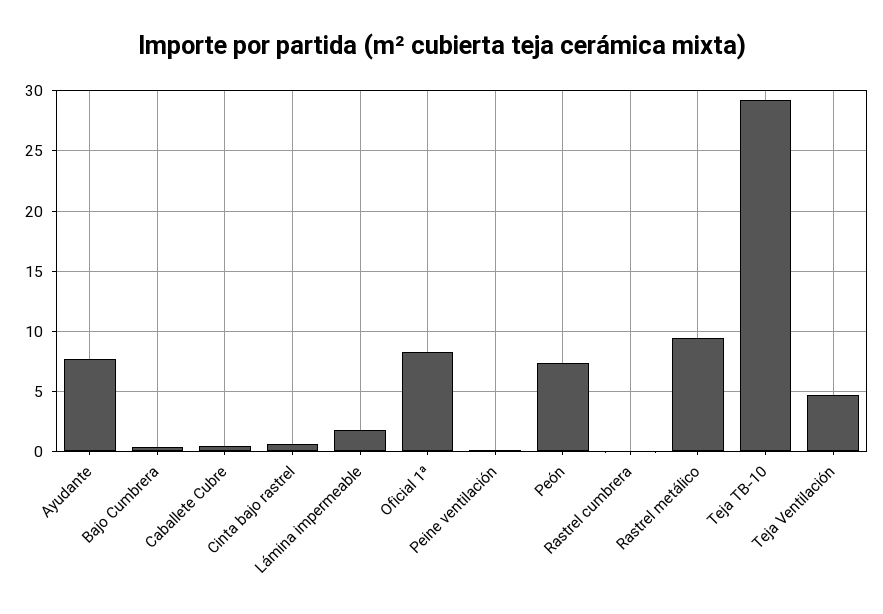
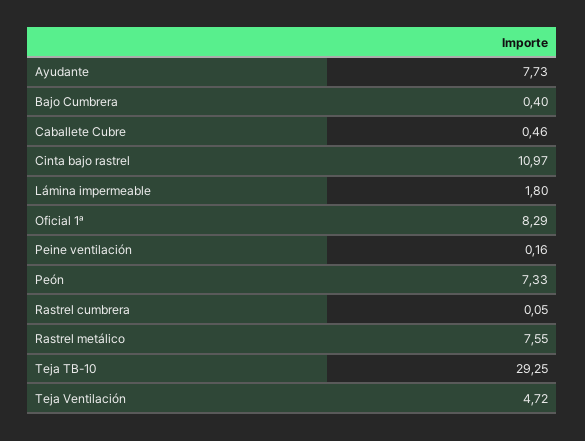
  {
    "Ayudante": 7.73,
    "Bajo Cumbrera": 0.4,
    "Caballete Cubre": 0.46,
-   "Cinta bajo rastrel": 0.5,
+   "Cinta bajo rastrel": 10.97,
    "Lámina impermeable": 1.8,
    "Oficial 1ª": 8.29,
    "Peine ventilación": 0.16,
    "Peón": 7.33,
    "Rastrel cumbrera": 0.05,
-   "Rastrel metálico": 9.5,
+   "Rastrel metálico": 7.55,
    "Teja TB-10": 29.25,
    "Teja Ventilación": 4.72
  }

